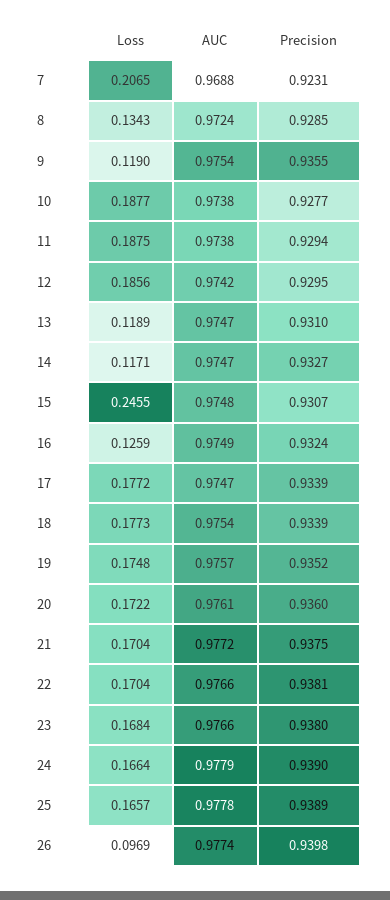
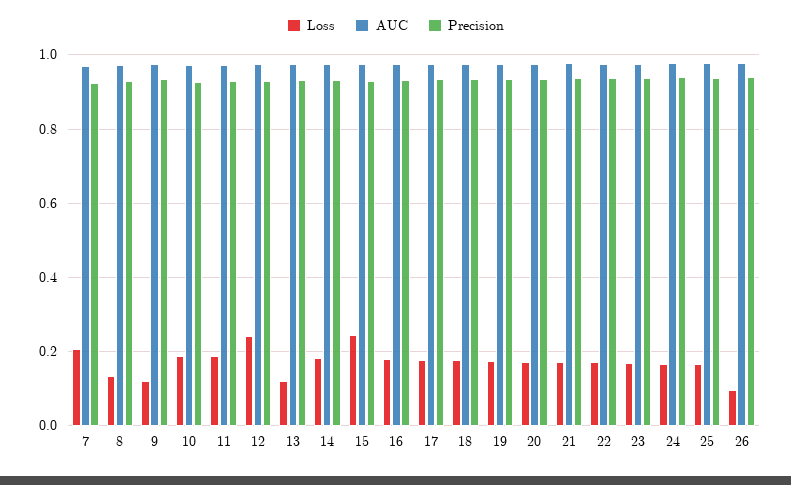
  {
    "Loss": {
      "7": 0.2065,
      "8": 0.1343,
      "9": 0.119,
      "10": 0.1877,
      "11": 0.1875,
-     "12": 0.1856,
+     "12": 0.24,
      "13": 0.1189,
-     "14": 0.1171,
+     "14": 0.18,
      "15": 0.2455,
-     "16": 0.1259,
+     "16": 0.18,
      "17": 0.1772,
      "18": 0.1773,
      "19": 0.1748,
      "20": 0.1722,
      "21": 0.1704,
      "22": 0.1704,
      "23": 0.1684,
      "24": 0.1664,
      "25": 0.1657,
      "26": 0.0969
    },
    "AUC": {
      "7": 0.9688,
      "8": 0.9724,
      "9": 0.9754,
      "10": 0.9738,
      "11": 0.9738,
      "12": 0.9742,
      "13": 0.9747,
      "14": 0.9747,
      "15": 0.9748,
      "16": 0.9749,
      "17": 0.9747,
      "18": 0.9754,
      "19": 0.9757,
      "20": 0.9761,
      "21": 0.9772,
      "22": 0.9766,
      "23": 0.9766,
      "24": 0.9779,
      "25": 0.9778,
      "26": 0.9774
    },
    "Precision": {
      "7": 0.9231,
      "8": 0.9285,
      "9": 0.9355,
      "10": 0.9277,
      "11": 0.9294,
      "12": 0.9295,
      "13": 0.931,
      "14": 0.9327,
      "15": 0.9307,
      "16": 0.9324,
      "17": 0.9339,
      "18": 0.9339,
      "19": 0.9352,
      "20": 0.936,
      "21": 0.9375,
      "22": 0.9381,
      "23": 0.938,
      "24": 0.939,
      "25": 0.9389,
      "26": 0.9398
    }
  }

